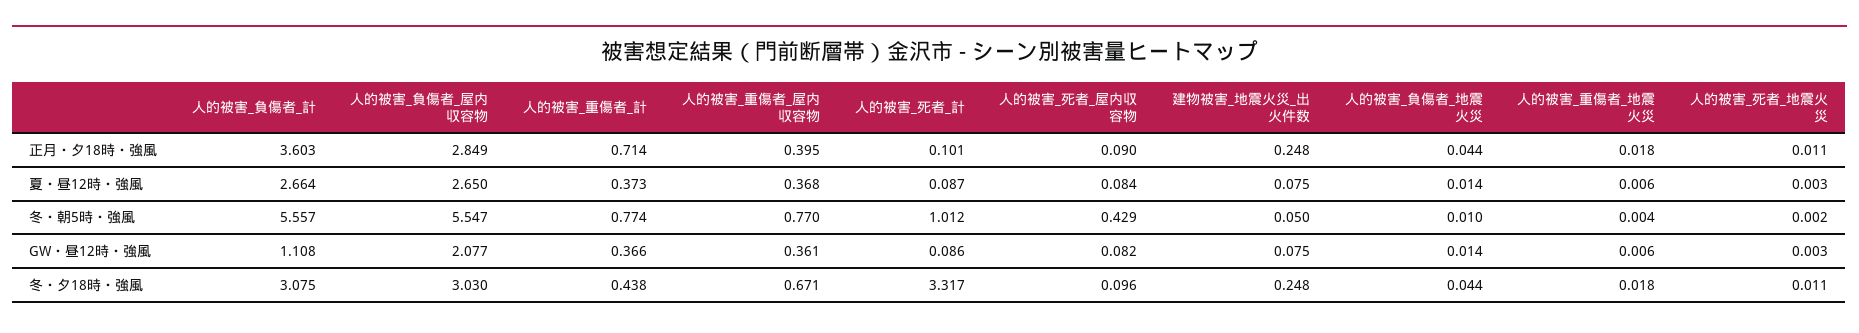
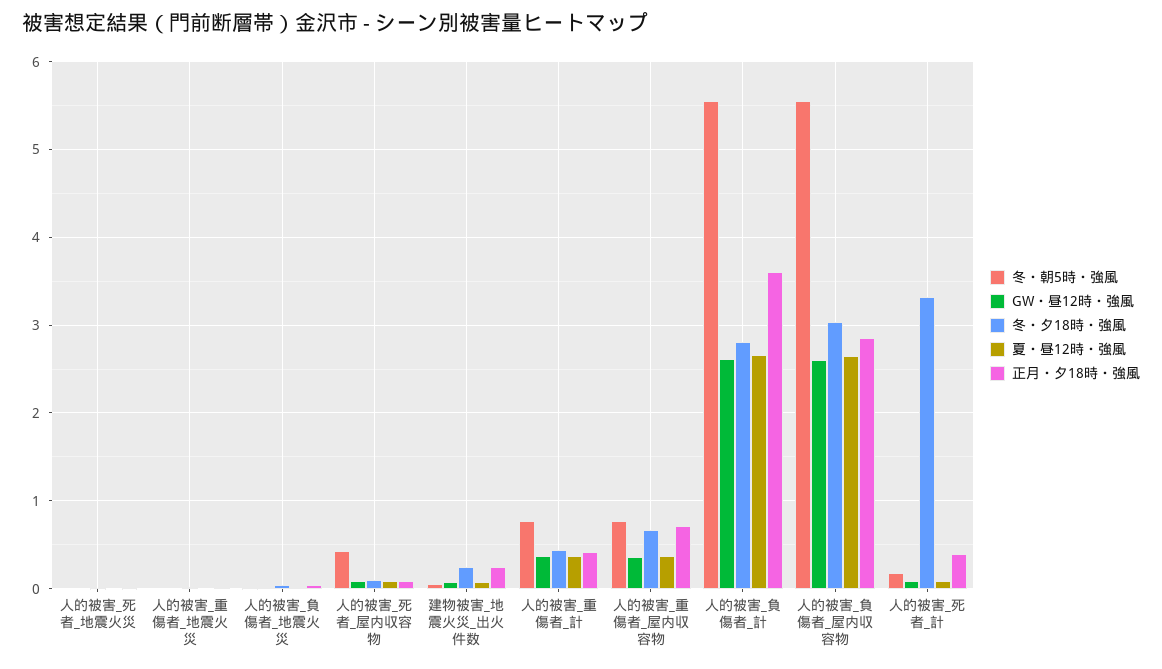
  {
    "正月・夕18時・強風": {
      "人的被害_負傷者_計": 3.603,
      "人的被害_負傷者_屋内収容物": 2.849,
-     "人的被害_重傷者_計": 0.714,
+     "人的被害_重傷者_計": 0.4,
-     "人的被害_重傷者_屋内収容物": 0.395,
+     "人的被害_重傷者_屋内収容物": 0.7,
-     "人的被害_死者_計": 0.101,
+     "人的被害_死者_計": 0.4,
      "人的被害_死者_屋内収容物": 0.09,
      "建物被害_地震火災_出火件数": 0.248,
      "人的被害_負傷者_地震火災": 0.044,
      "人的被害_重傷者_地震火災": 0.018,
      "人的被害_死者_地震火災": 0.011
    },
    "夏・昼12時・強風": {
      "人的被害_負傷者_計": 2.664,
      "人的被害_負傷者_屋内収容物": 2.65,
      "人的被害_重傷者_計": 0.373,
      "人的被害_重傷者_屋内収容物": 0.368,
      "人的被害_死者_計": 0.087,
      "人的被害_死者_屋内収容物": 0.084,
      "建物被害_地震火災_出火件数": 0.075,
      "人的被害_負傷者_地震火災": 0.014,
      "人的被害_重傷者_地震火災": 0.006,
      "人的被害_死者_地震火災": 0.003
    },
    "冬・朝5時・強風": {
      "人的被害_負傷者_計": 5.557,
      "人的被害_負傷者_屋内収容物": 5.547,
      "人的被害_重傷者_計": 0.774,
      "人的被害_重傷者_屋内収容物": 0.77,
-     "人的被害_死者_計": 1.012,
+     "人的被害_死者_計": 0.2,
      "人的被害_死者_屋内収容物": 0.429,
      "建物被害_地震火災_出火件数": 0.05,
      "人的被害_負傷者_地震火災": 0.01,
      "人的被害_重傷者_地震火災": 0.004,
      "人的被害_死者_地震火災": 0.002
    },
    "GW・昼12時・強風": {
-     "人的被害_負傷者_計": 1.108,
+     "人的被害_負傷者_計": 2.6,
-     "人的被害_負傷者_屋内収容物": 2.077,
+     "人的被害_負傷者_屋内収容物": 2.6,
      "人的被害_重傷者_計": 0.366,
      "人的被害_重傷者_屋内収容物": 0.361,
      "人的被害_死者_計": 0.086,
      "人的被害_死者_屋内収容物": 0.082,
      "建物被害_地震火災_出火件数": 0.075,
      "人的被害_負傷者_地震火災": 0.014,
      "人的被害_重傷者_地震火災": 0.006,
      "人的被害_死者_地震火災": 0.003
    },
    "冬・夕18時・強風": {
-     "人的被害_負傷者_計": 3.075,
+     "人的被害_負傷者_計": 2.8,
      "人的被害_負傷者_屋内収容物": 3.03,
      "人的被害_重傷者_計": 0.438,
      "人的被害_重傷者_屋内収容物": 0.671,
      "人的被害_死者_計": 3.317,
      "人的被害_死者_屋内収容物": 0.096,
      "建物被害_地震火災_出火件数": 0.248,
      "人的被害_負傷者_地震火災": 0.044,
      "人的被害_重傷者_地震火災": 0.018,
      "人的被害_死者_地震火災": 0.011
    }
  }

